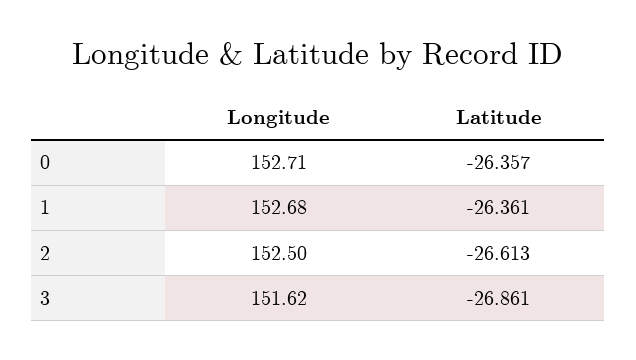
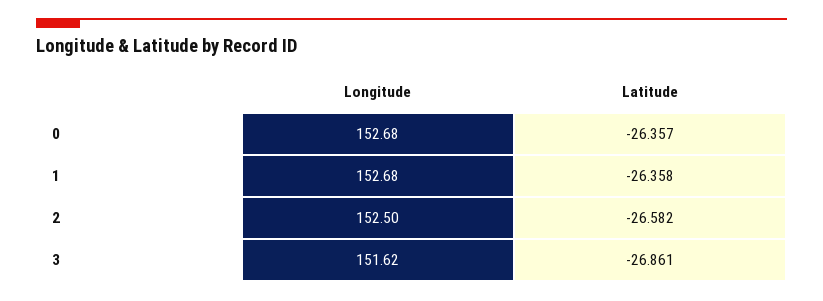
  {
    "Longitude": {
-     "0": 152.71,
+     "0": 152.68,
      "1": 152.68,
      "2": 152.5,
      "3": 151.62
    },
    "Latitude": {
      "0": -26.357,
-     "1": -26.361,
+     "1": -26.358,
-     "2": -26.613,
+     "2": -26.582,
      "3": -26.861
    }
  }

